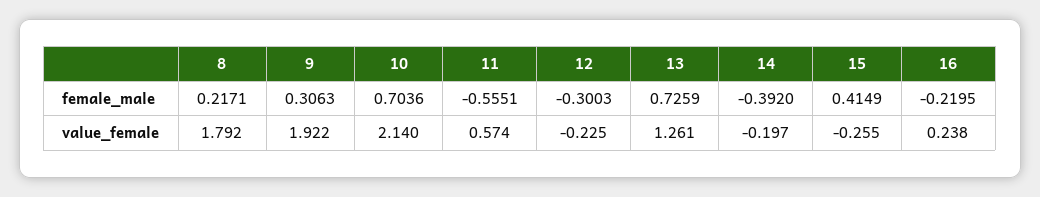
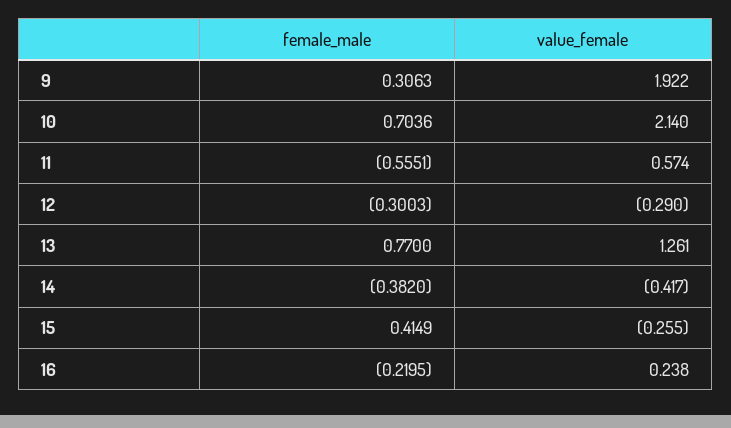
  {
-   "8": {
-     "female_male": 0.2171,
-     "value_female": 1.792
-   },
    "9": {
      "female_male": 0.3063,
      "value_female": 1.922
    },
    "10": {
      "female_male": 0.7036,
      "value_female": 2.14
    },
    "11": {
      "female_male": -0.5551,
      "value_female": 0.574
    },
    "12": {
      "female_male": -0.3003,
-     "value_female": -0.225
+     "value_female": -0.29
    },
    "13": {
-     "female_male": 0.7259,
+     "female_male": 0.77,
      "value_female": 1.261
    },
    "14": {
-     "female_male": -0.392,
+     "female_male": -0.382,
-     "value_female": -0.197
+     "value_female": -0.417
    },
    "15": {
      "female_male": 0.4149,
      "value_female": -0.255
    },
    "16": {
      "female_male": -0.2195,
      "value_female": 0.238
    }
  }

